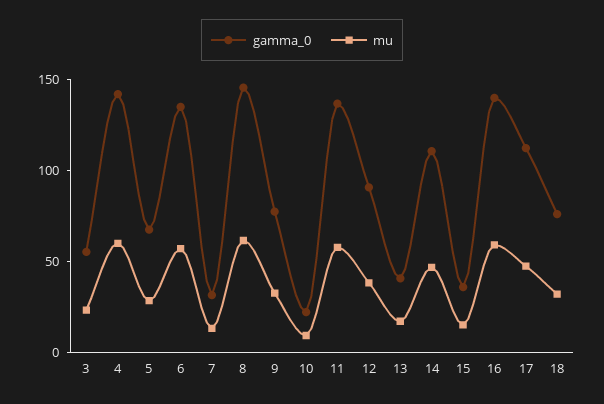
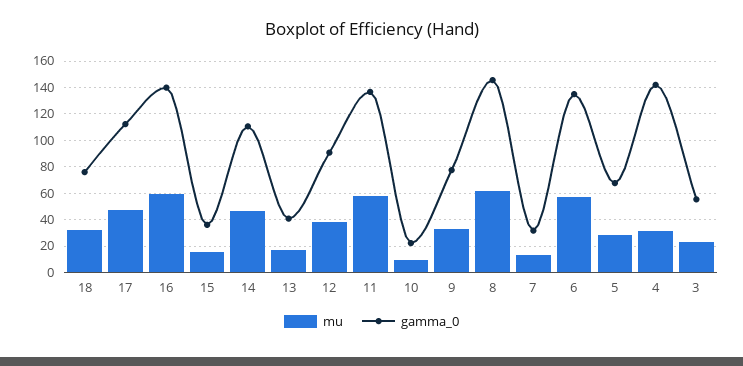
  {
    "gamma_0": {
      "3": 55,
      "4": 140,
      "5": 70,
      "6": 135,
      "7": 30,
      "8": 145,
      "9": 75,
      "10": 20,
      "11": 135,
      "12": 90,
      "13": 40,
      "14": 110,
      "15": 35,
      "16": 140,
      "17": 110,
      "18": 75
    },
    "mu": {
      "3": 25,
-     "4": 60,
+     "4": 30,
      "5": 30,
      "6": 55,
      "7": 15,
      "8": 60,
      "9": 35,
      "10": 10,
      "11": 60,
      "12": 40,
      "13": 15,
      "14": 45,
      "15": 15,
      "16": 60,
      "17": 45,
      "18": 30
    }
  }

